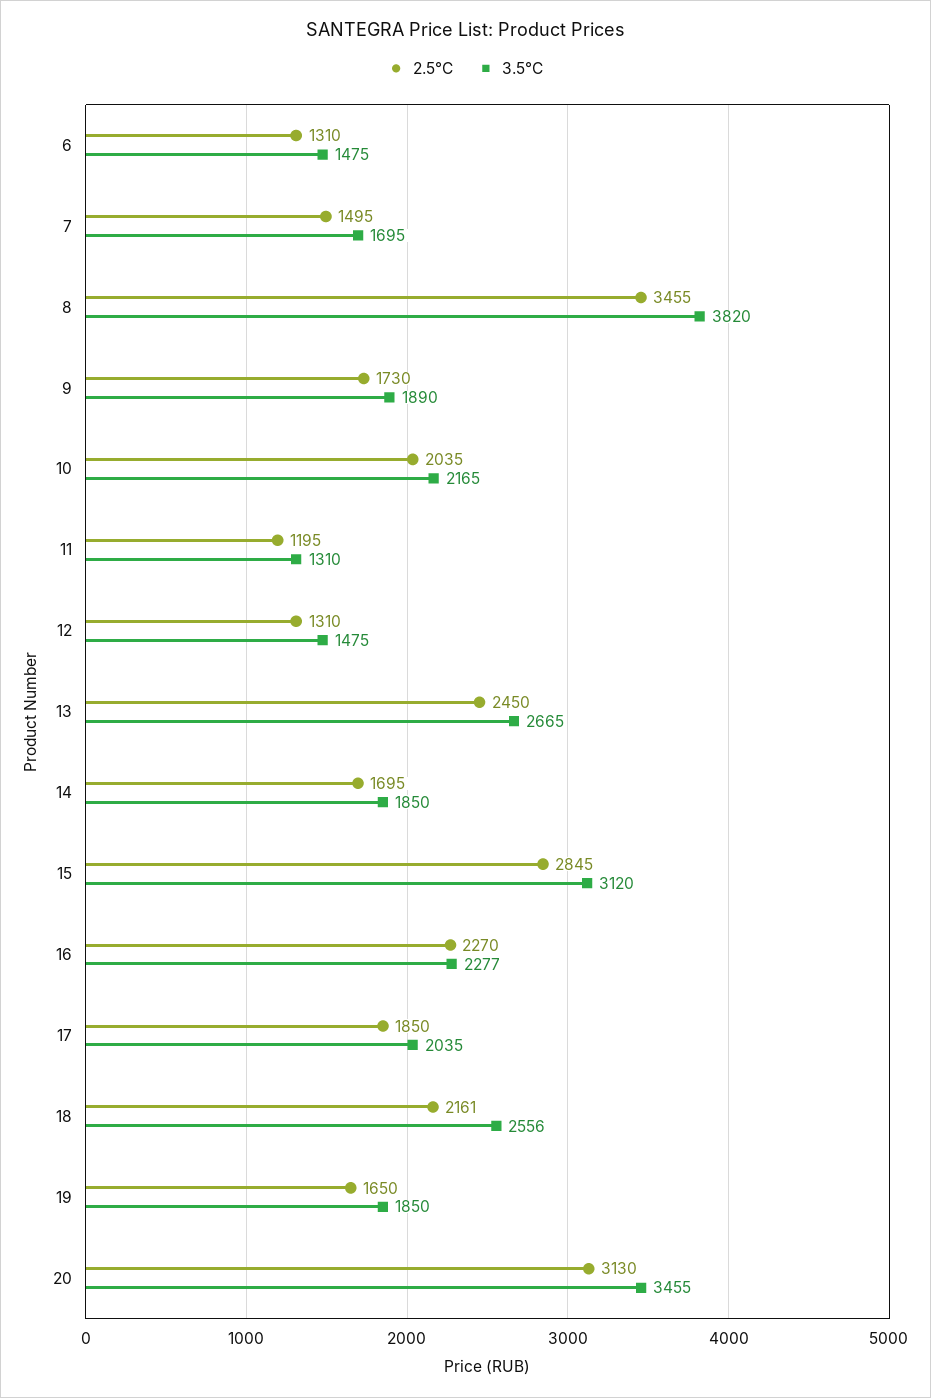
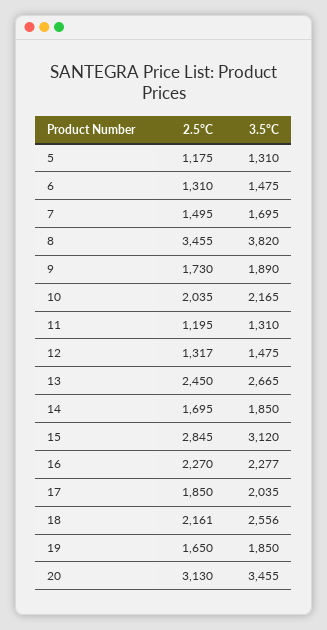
  {
    "2.5°C": {
      "6": 1310,
      "7": 1495,
      "8": 3455,
      "9": 1730,
      "10": 2035,
      "11": 1195,
-     "12": 1310,
+     "12": 1317,
      "13": 2450,
      "14": 1695,
      "15": 2845,
      "16": 2270,
      "17": 1850,
      "18": 2161,
      "19": 1650,
-     "20": 3130
+     "20": 3130,
+     "5": 1175
    },
    "3.5°C": {
      "6": 1475,
      "7": 1695,
      "8": 3820,
      "9": 1890,
      "10": 2165,
      "11": 1310,
      "12": 1475,
      "13": 2665,
      "14": 1850,
      "15": 3120,
      "16": 2277,
      "17": 2035,
      "18": 2556,
      "19": 1850,
-     "20": 3455
+     "20": 3455,
+     "5": 1310
    }
  }

